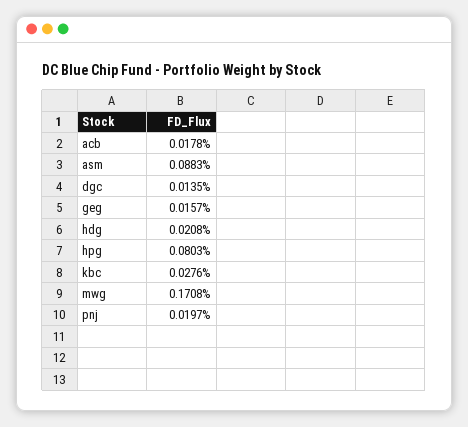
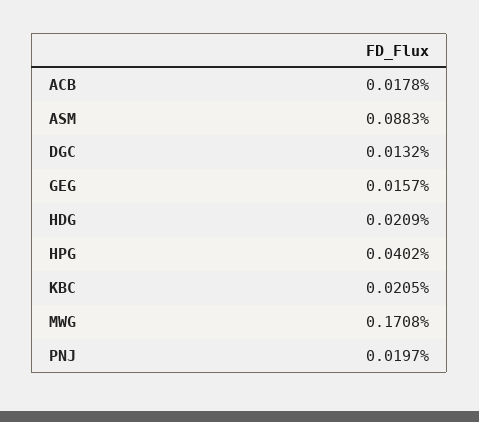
  {
    "acb": 0.0178,
    "asm": 0.0883,
-   "dgc": 0.0135,
+   "dgc": 0.0132,
    "geg": 0.0157,
-   "hdg": 0.0208,
+   "hdg": 0.0209,
-   "hpg": 0.0803,
+   "hpg": 0.0402,
-   "kbc": 0.0276,
+   "kbc": 0.0205,
    "mwg": 0.1708,
    "pnj": 0.0197
  }

